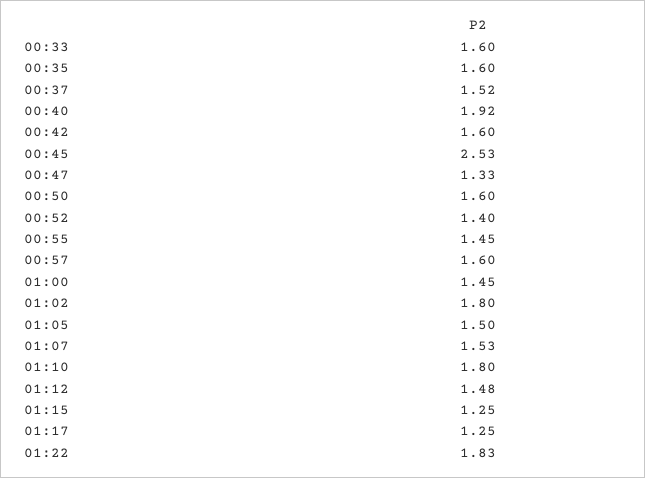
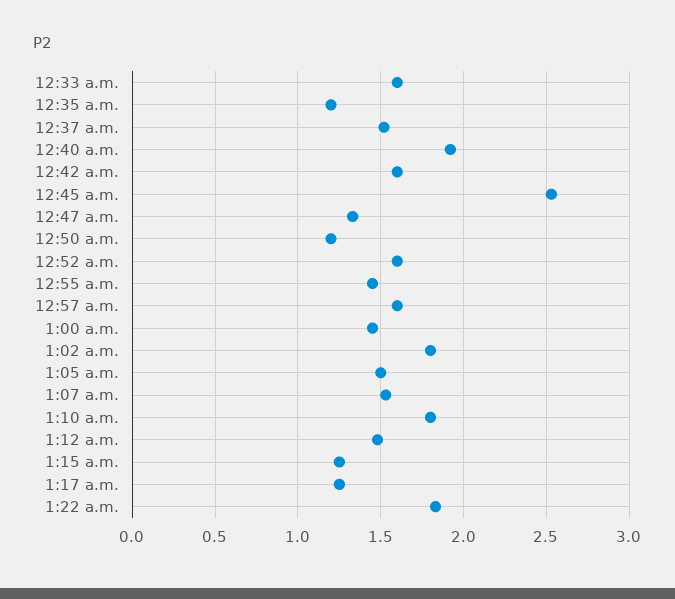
  {
    "00:33": 1.6,
-   "00:35": 1.6,
+   "00:35": 1.2,
    "00:37": 1.52,
    "00:40": 1.92,
    "00:42": 1.6,
    "00:45": 2.53,
    "00:47": 1.33,
-   "00:50": 1.6,
+   "00:50": 1.2,
-   "00:52": 1.4,
+   "00:52": 1.6,
    "00:55": 1.45,
    "00:57": 1.6,
    "01:00": 1.45,
    "01:02": 1.8,
    "01:05": 1.5,
    "01:07": 1.53,
    "01:10": 1.8,
    "01:12": 1.48,
    "01:15": 1.25,
    "01:17": 1.25,
    "01:22": 1.83
  }

